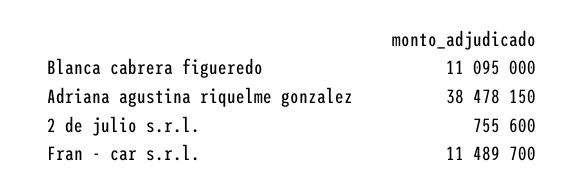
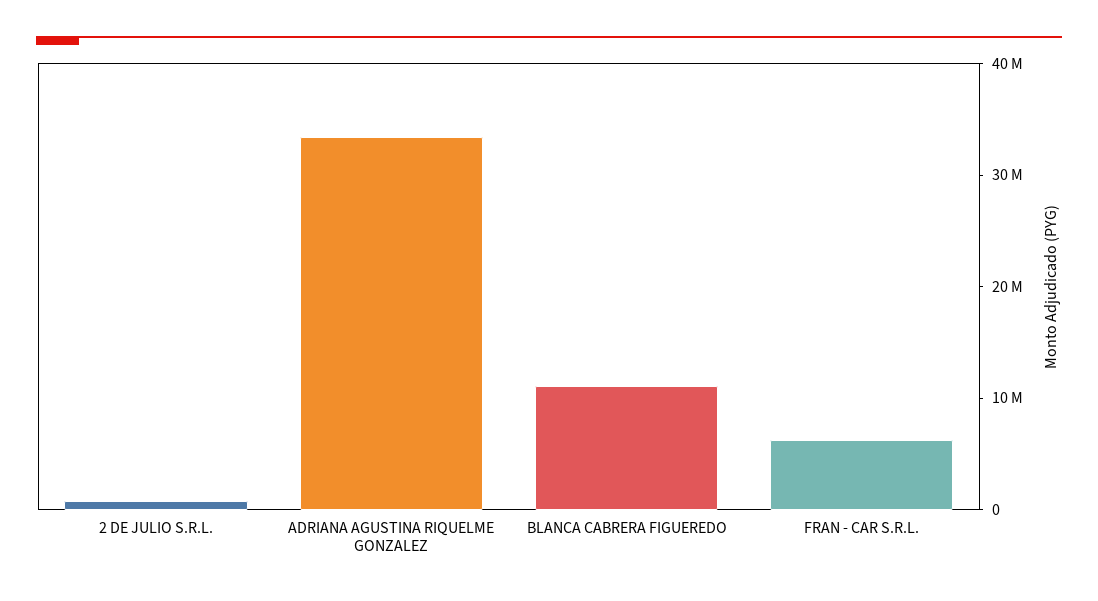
  {
    "Blanca cabrera figueredo": 11095000,
-   "Adriana agustina riquelme gonzalez": 38478150,
+   "Adriana agustina riquelme gonzalez": 34000000,
    "2 de julio s.r.l.": 755600,
-   "Fran - car s.r.l.": 11489700
+   "Fran - car s.r.l.": 6000000
  }

